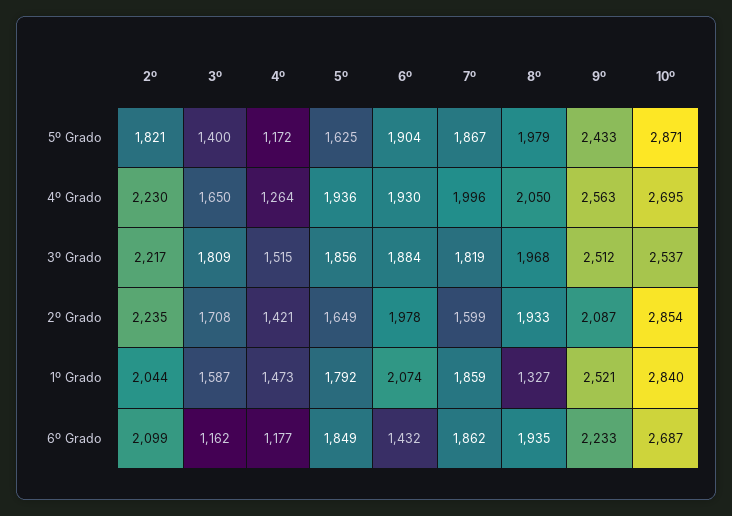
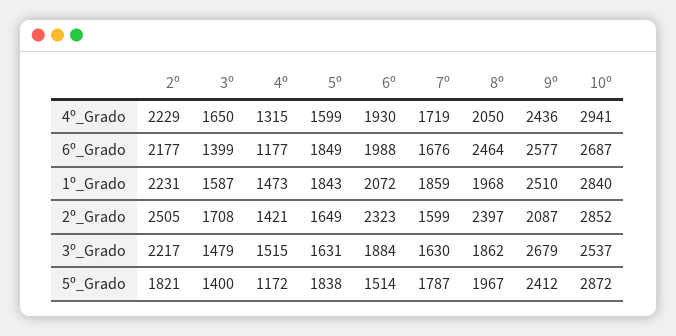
  {
    "2º": {
      "5º Grado": 1821,
-     "4º Grado": 2230,
+     "4º Grado": 2229,
      "3º Grado": 2217,
-     "2º Grado": 2235,
+     "2º Grado": 2505,
-     "1º Grado": 2044,
+     "1º Grado": 2231,
-     "6º Grado": 2099
+     "6º Grado": 2177
    },
    "3º": {
      "5º Grado": 1400,
      "4º Grado": 1650,
-     "3º Grado": 1809,
+     "3º Grado": 1479,
      "2º Grado": 1708,
      "1º Grado": 1587,
-     "6º Grado": 1162
+     "6º Grado": 1399
    },
    "4º": {
      "5º Grado": 1172,
-     "4º Grado": 1264,
+     "4º Grado": 1315,
      "3º Grado": 1515,
      "2º Grado": 1421,
      "1º Grado": 1473,
      "6º Grado": 1177
    },
    "5º": {
-     "5º Grado": 1625,
+     "5º Grado": 1838,
-     "4º Grado": 1936,
+     "4º Grado": 1599,
-     "3º Grado": 1856,
+     "3º Grado": 1631,
      "2º Grado": 1649,
-     "1º Grado": 1792,
+     "1º Grado": 1843,
      "6º Grado": 1849
    },
    "6º": {
-     "5º Grado": 1904,
+     "5º Grado": 1514,
      "4º Grado": 1930,
      "3º Grado": 1884,
-     "2º Grado": 1978,
+     "2º Grado": 2323,
-     "1º Grado": 2074,
+     "1º Grado": 2072,
-     "6º Grado": 1432
+     "6º Grado": 1988
    },
    "7º": {
-     "5º Grado": 1867,
+     "5º Grado": 1787,
-     "4º Grado": 1996,
+     "4º Grado": 1719,
-     "3º Grado": 1819,
+     "3º Grado": 1630,
      "2º Grado": 1599,
      "1º Grado": 1859,
-     "6º Grado": 1862
+     "6º Grado": 1676
    },
    "8º": {
-     "5º Grado": 1979,
+     "5º Grado": 1967,
      "4º Grado": 2050,
-     "3º Grado": 1968,
+     "3º Grado": 1862,
-     "2º Grado": 1933,
+     "2º Grado": 2397,
-     "1º Grado": 1327,
+     "1º Grado": 1968,
-     "6º Grado": 1935
+     "6º Grado": 2464
    },
    "9º": {
-     "5º Grado": 2433,
+     "5º Grado": 2412,
-     "4º Grado": 2563,
+     "4º Grado": 2436,
-     "3º Grado": 2512,
+     "3º Grado": 2679,
      "2º Grado": 2087,
-     "1º Grado": 2521,
+     "1º Grado": 2510,
-     "6º Grado": 2233
+     "6º Grado": 2577
    },
    "10º": {
-     "5º Grado": 2871,
+     "5º Grado": 2872,
-     "4º Grado": 2695,
+     "4º Grado": 2941,
      "3º Grado": 2537,
-     "2º Grado": 2854,
+     "2º Grado": 2852,
      "1º Grado": 2840,
      "6º Grado": 2687
    }
  }

